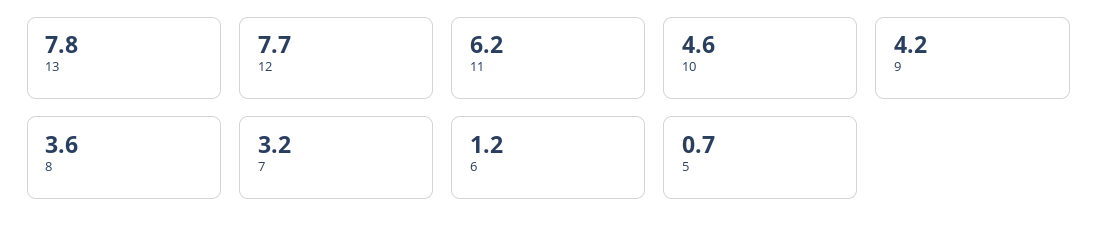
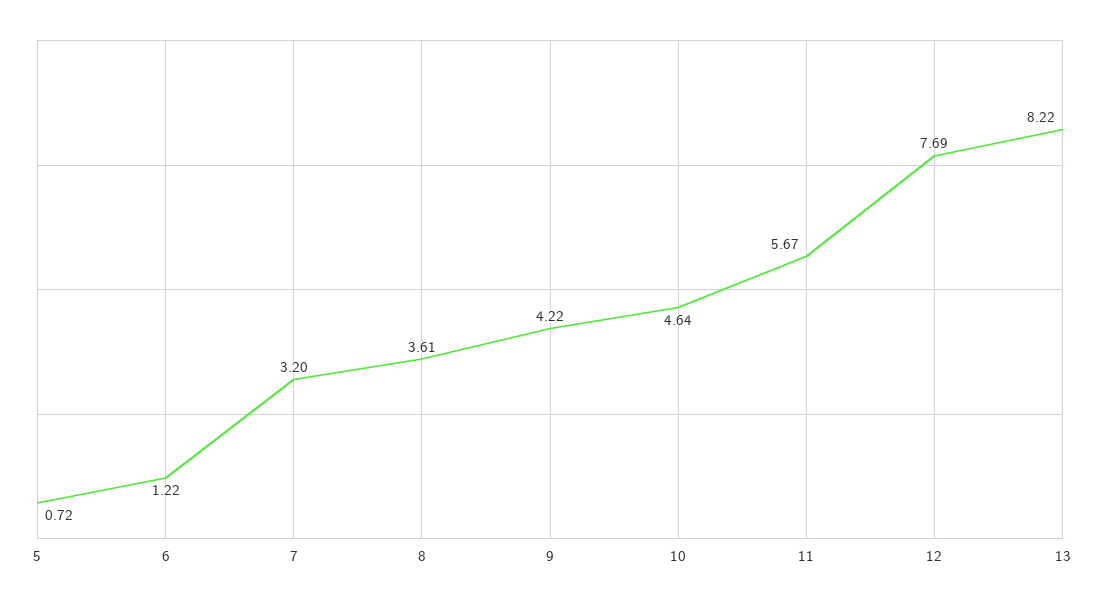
  {
-   "13": 7.8,
+   "13": 8.22,
    "12": 7.69,
-   "11": 6.2,
+   "11": 5.67,
    "10": 4.64,
    "9": 4.22,
    "8": 3.61,
    "7": 3.2,
    "6": 1.22,
    "5": 0.72
  }

